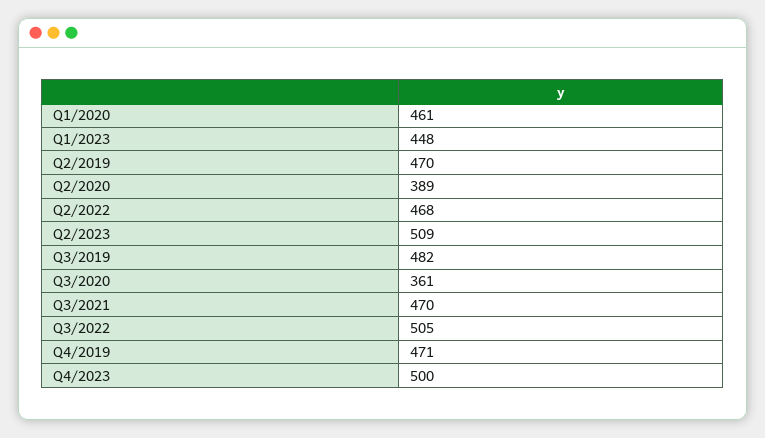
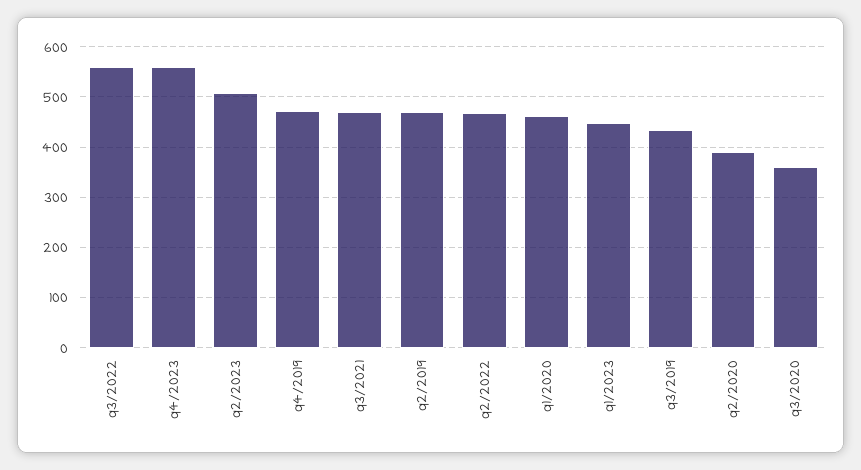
  {
    "Q1/2020": 461,
    "Q1/2023": 448,
    "Q2/2019": 470,
    "Q2/2020": 389,
    "Q2/2022": 468,
    "Q2/2023": 509,
-   "Q3/2019": 482,
+   "Q3/2019": 440,
    "Q3/2020": 361,
    "Q3/2021": 470,
-   "Q3/2022": 505,
+   "Q3/2022": 560,
    "Q4/2019": 471,
-   "Q4/2023": 500
+   "Q4/2023": 560
  }

